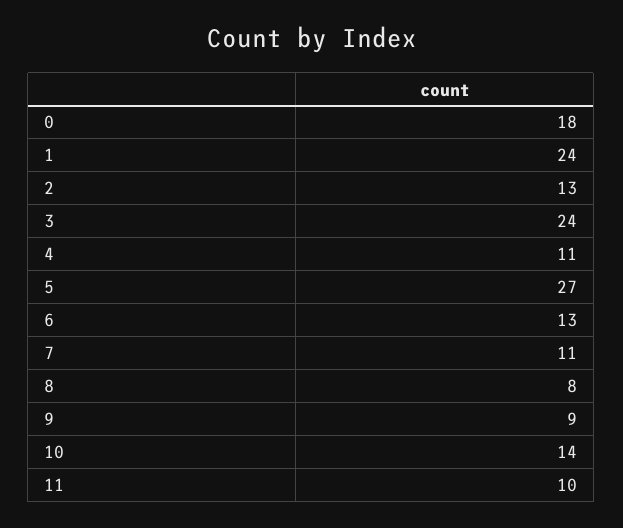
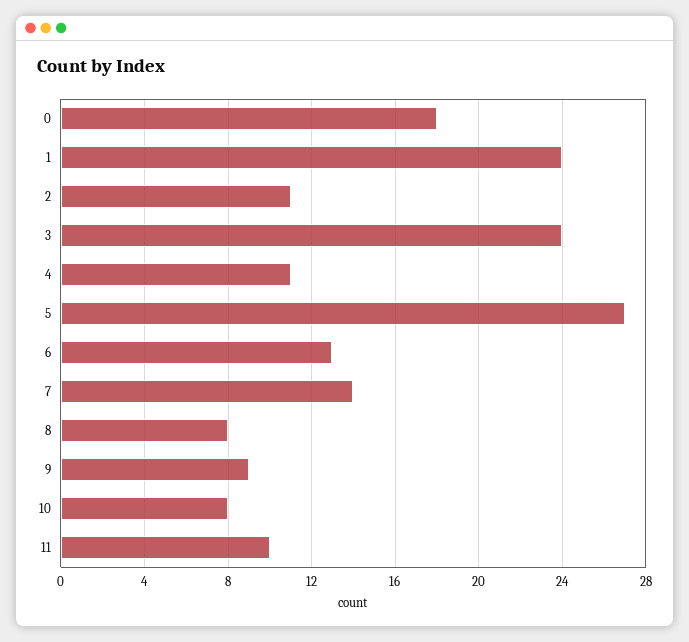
  {
    "0": 18,
    "1": 24,
-   "2": 13,
+   "2": 11,
    "3": 24,
    "4": 11,
    "5": 27,
    "6": 13,
-   "7": 11,
+   "7": 14,
    "8": 8,
    "9": 9,
-   "10": 14,
+   "10": 8,
    "11": 10
  }

